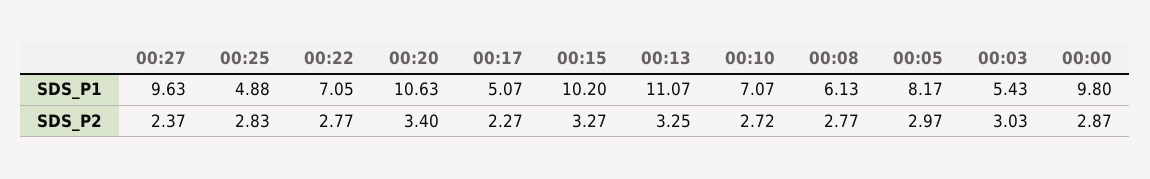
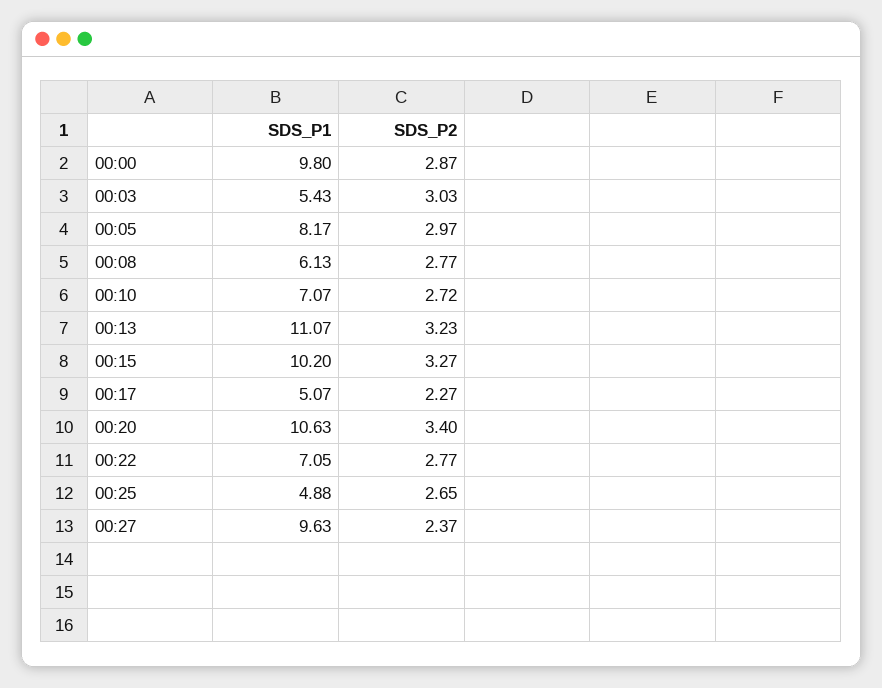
  {
    "00:27": {
      "SDS_P1": 9.63,
      "SDS_P2": 2.37
    },
    "00:25": {
      "SDS_P1": 4.88,
-     "SDS_P2": 2.83
+     "SDS_P2": 2.65
    },
    "00:22": {
      "SDS_P1": 7.05,
      "SDS_P2": 2.77
    },
    "00:20": {
      "SDS_P1": 10.63,
      "SDS_P2": 3.4
    },
    "00:17": {
      "SDS_P1": 5.07,
      "SDS_P2": 2.27
    },
    "00:15": {
      "SDS_P1": 10.2,
      "SDS_P2": 3.27
    },
    "00:13": {
      "SDS_P1": 11.07,
-     "SDS_P2": 3.25
+     "SDS_P2": 3.23
    },
    "00:10": {
      "SDS_P1": 7.07,
      "SDS_P2": 2.72
    },
    "00:08": {
      "SDS_P1": 6.13,
      "SDS_P2": 2.77
    },
    "00:05": {
      "SDS_P1": 8.17,
      "SDS_P2": 2.97
    },
    "00:03": {
      "SDS_P1": 5.43,
      "SDS_P2": 3.03
    },
    "00:00": {
      "SDS_P1": 9.8,
      "SDS_P2": 2.87
    }
  }

